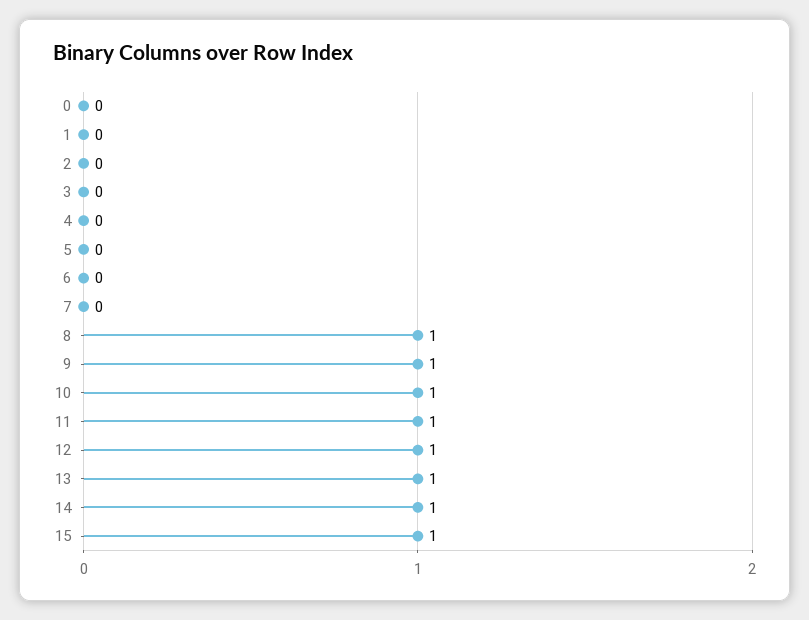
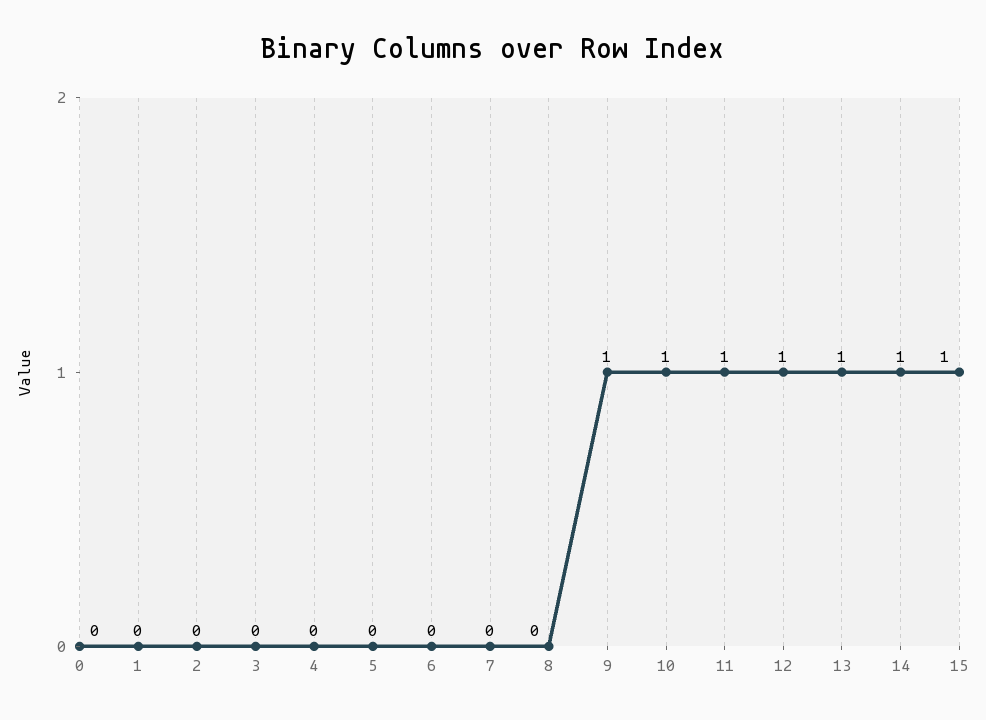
  {
    "0": 0,
    "1": 0,
    "2": 0,
    "3": 0,
    "4": 0,
    "5": 0,
    "6": 0,
    "7": 0,
-   "8": 1,
+   "8": 0,
    "9": 1,
    "10": 1,
    "11": 1,
    "12": 1,
    "13": 1,
    "14": 1,
    "15": 1
  }

